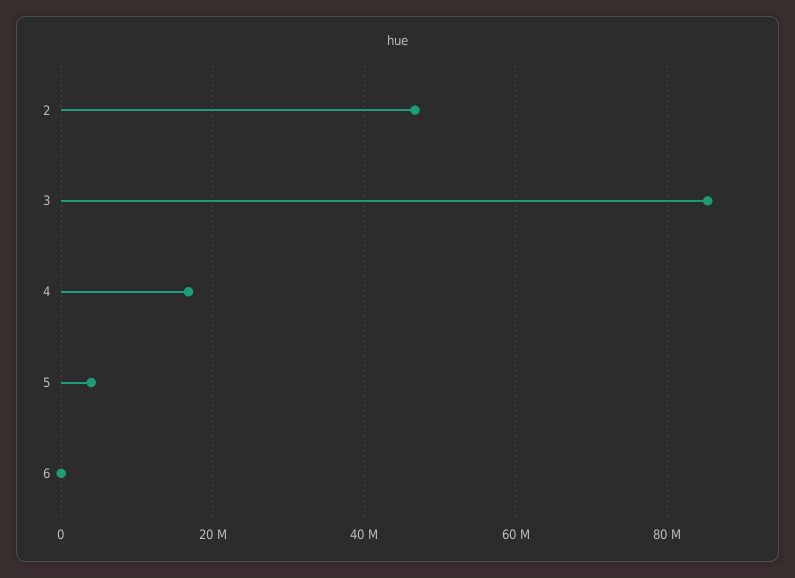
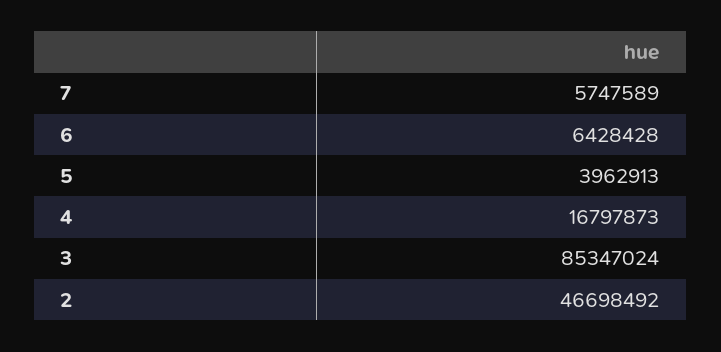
  {
    "2": 46698492,
    "3": 85347024,
    "4": 16797873,
    "5": 3962913,
-   "6": 0
+   "6": 6428428,
+   "7": 5747589
  }

